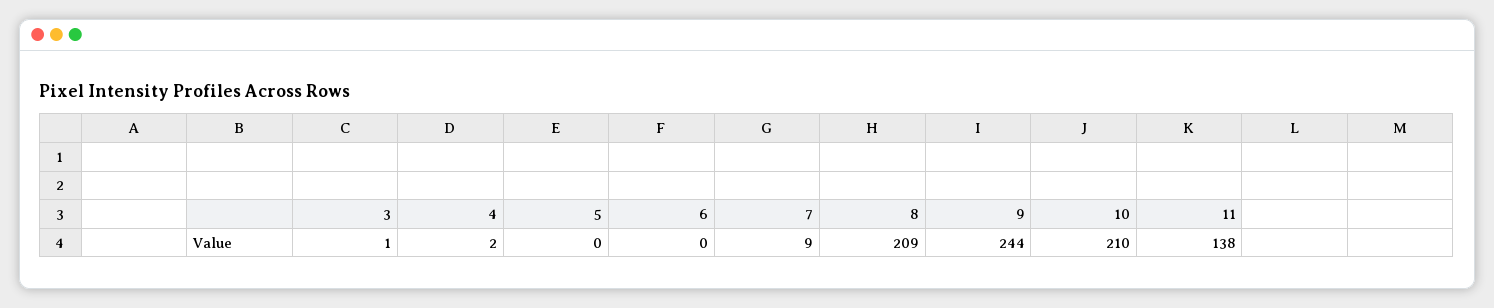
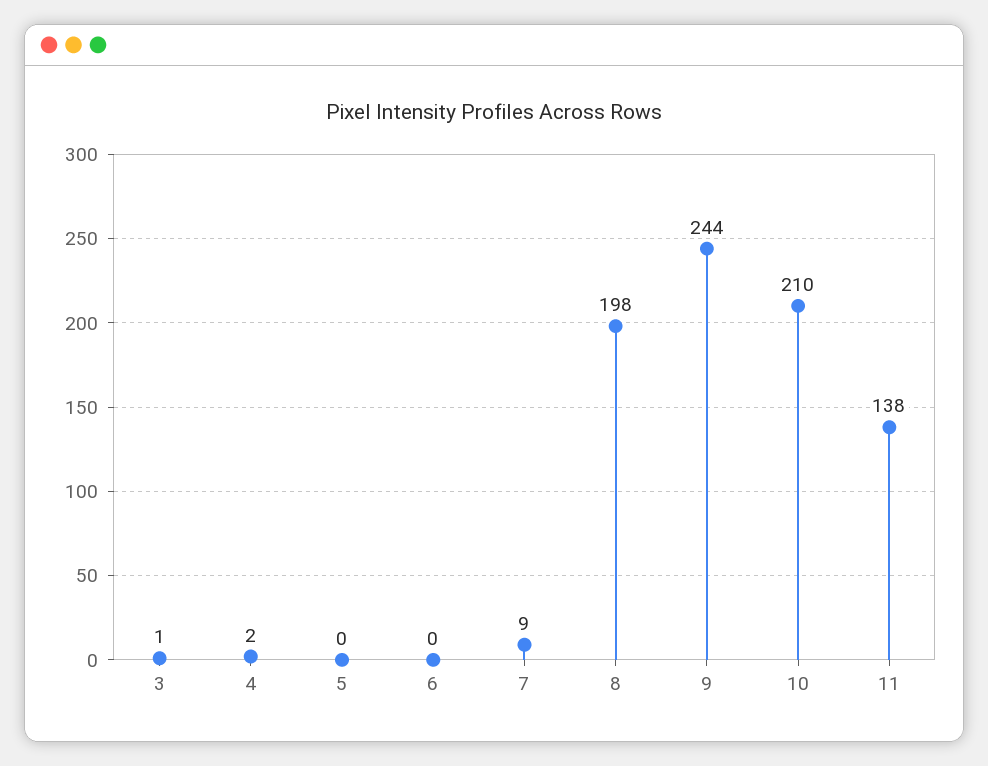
  {
    "3": 1,
    "4": 2,
    "5": 0,
    "6": 0,
    "7": 9,
-   "8": 209,
+   "8": 198,
    "9": 244,
    "10": 210,
    "11": 138
  }

